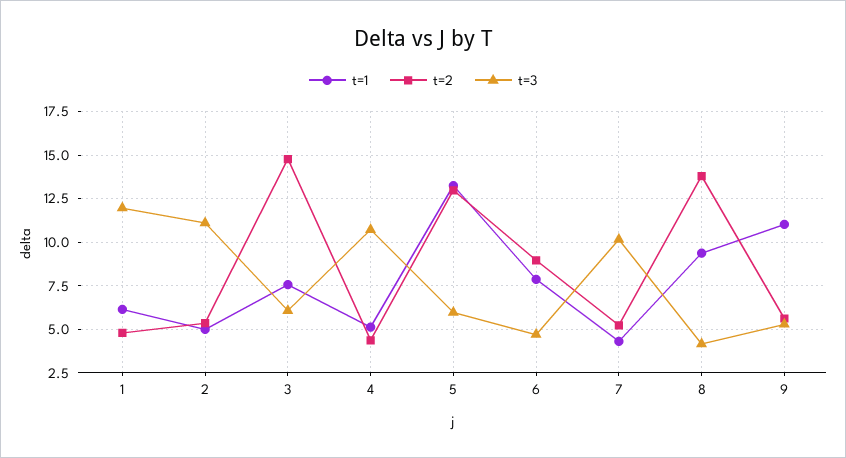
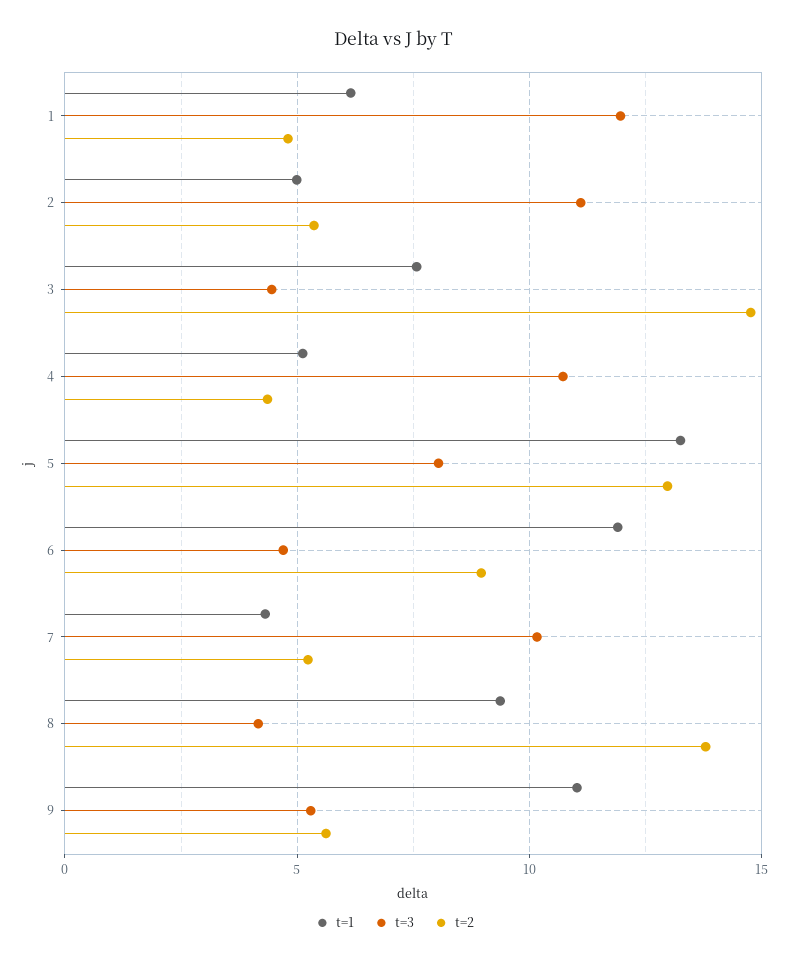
  {
    "t=1": {
      "1": 6,
      "2": 5,
      "3": 7.5,
      "4": 5,
      "5": 13.5,
-     "6": 8,
+     "6": 12,
      "7": 4.5,
      "8": 9.5,
      "9": 11
    },
    "t=2": {
      "1": 5,
      "2": 5.5,
      "3": 15,
      "4": 4.5,
      "5": 13,
      "6": 9,
      "7": 5,
      "8": 14,
      "9": 5.5
    },
    "t=3": {
      "1": 12,
      "2": 11,
-     "3": 6,
+     "3": 4.5,
      "4": 10.5,
-     "5": 6,
+     "5": 8,
      "6": 4.5,
      "7": 10,
      "8": 4,
      "9": 5.5
    }
  }

